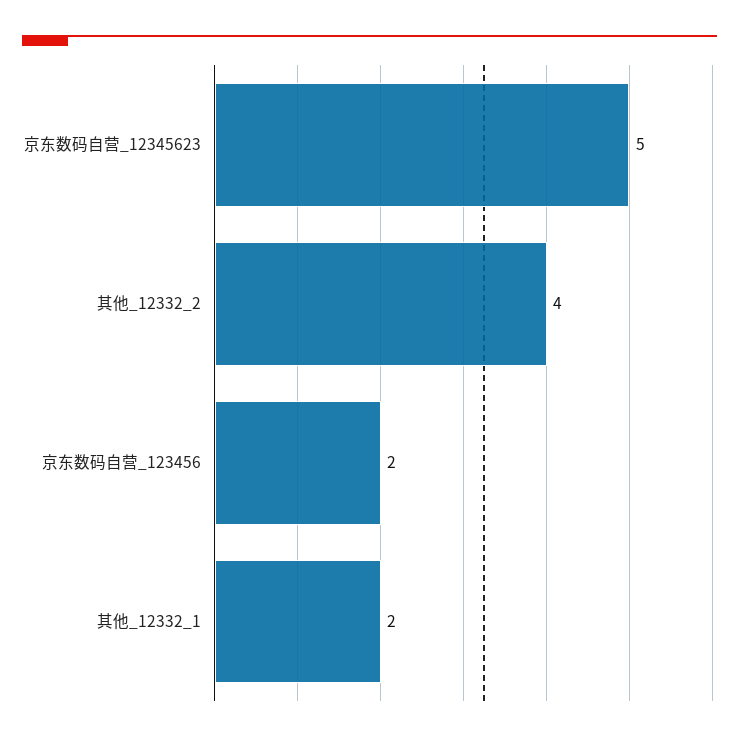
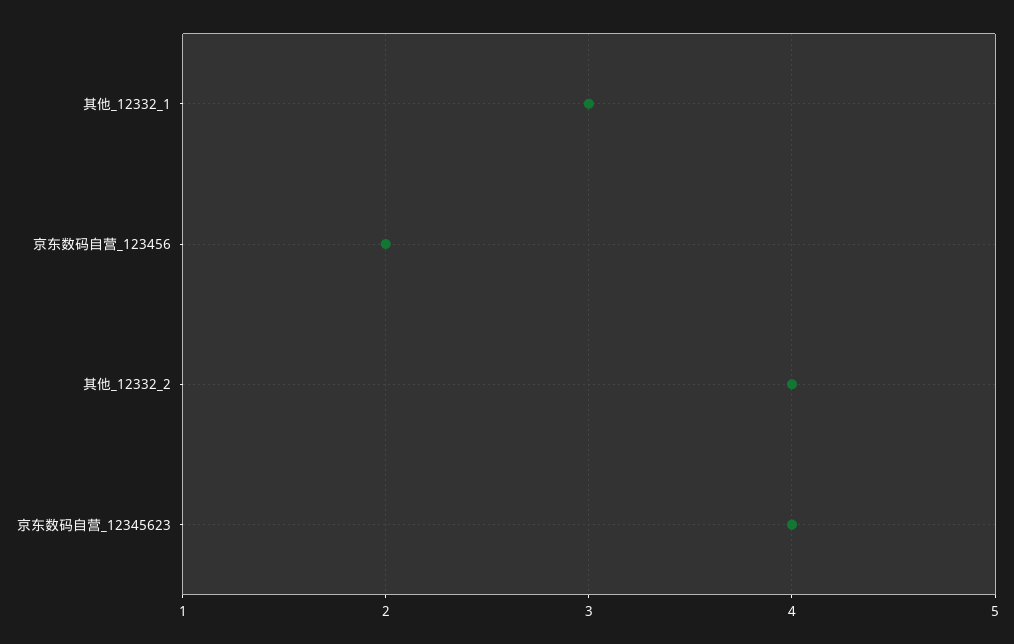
  {
-   "京东数码自营_12345623": 5,
+   "京东数码自营_12345623": 4,
    "其他_12332_2": 4,
    "京东数码自营_123456": 2,
-   "其他_12332_1": 2
+   "其他_12332_1": 3
  }

